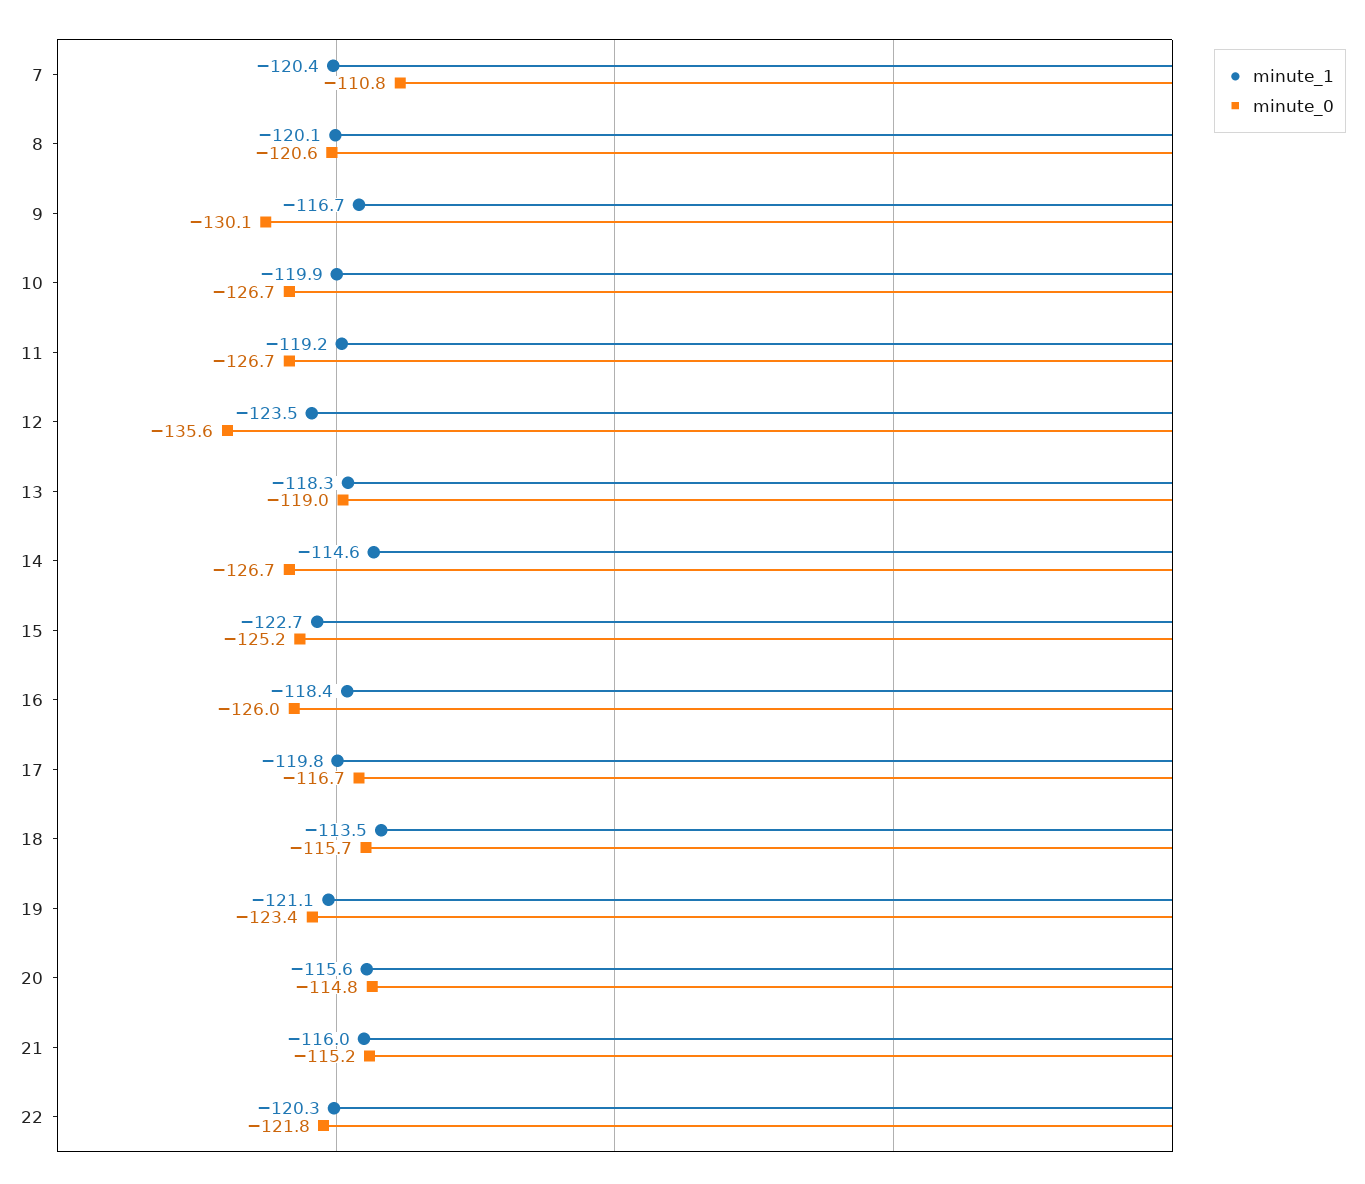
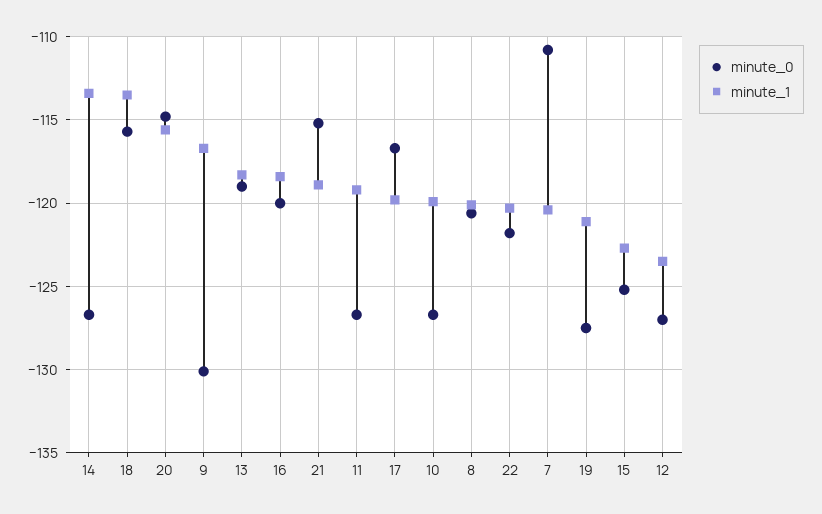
  {
    "minute_1": {
      "7": -120.4,
      "8": -120.1,
      "9": -116.7,
      "10": -119.9,
      "11": -119.2,
      "12": -123.5,
      "13": -118.3,
-     "14": -114.6,
+     "14": -113.5,
      "15": -122.7,
      "16": -118.4,
      "17": -119.8,
      "18": -113.5,
      "19": -121.1,
      "20": -115.6,
-     "21": -116,
+     "21": -119,
      "22": -120.3
    },
    "minute_0": {
      "7": -110.8,
      "8": -120.6,
      "9": -130.1,
      "10": -126.7,
      "11": -126.7,
-     "12": -135.6,
+     "12": -127,
      "13": -119,
      "14": -126.7,
      "15": -125.2,
-     "16": -126,
+     "16": -120,
      "17": -116.7,
      "18": -115.7,
-     "19": -123.4,
+     "19": -127.5,
      "20": -114.8,
      "21": -115.2,
      "22": -121.8
    }
  }

